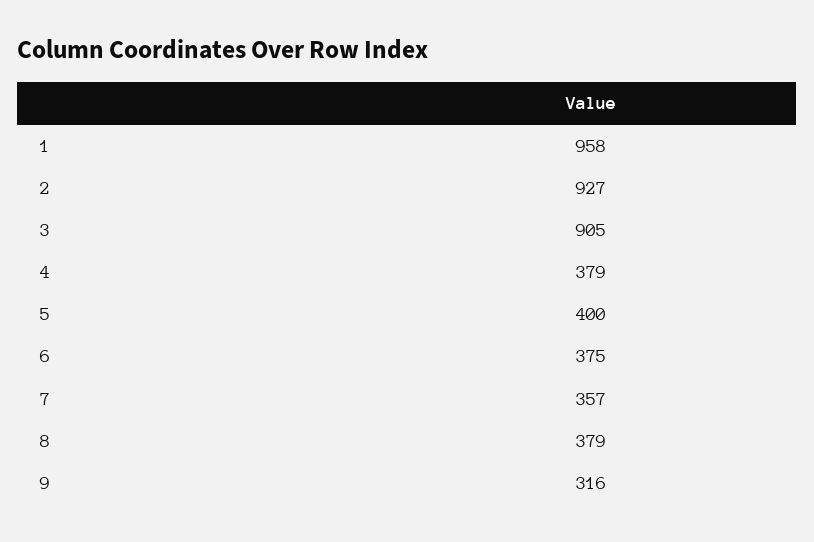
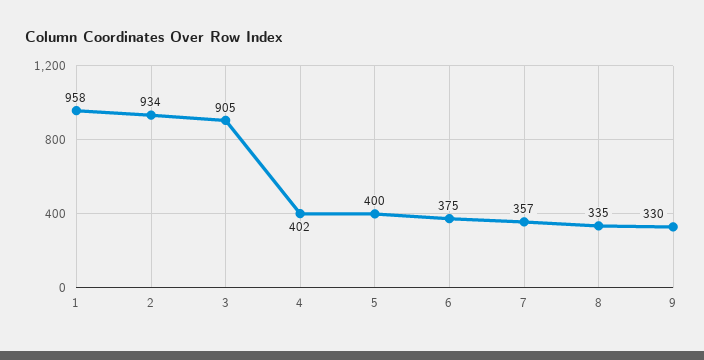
  {
    "1": 958,
-   "2": 927,
+   "2": 934,
    "3": 905,
-   "4": 379,
+   "4": 402,
    "5": 400,
    "6": 375,
    "7": 357,
-   "8": 379,
+   "8": 335,
-   "9": 316
+   "9": 330
  }

